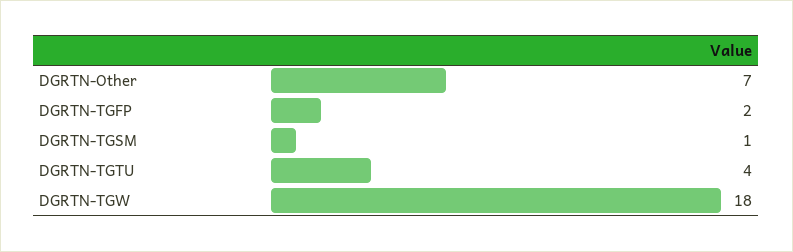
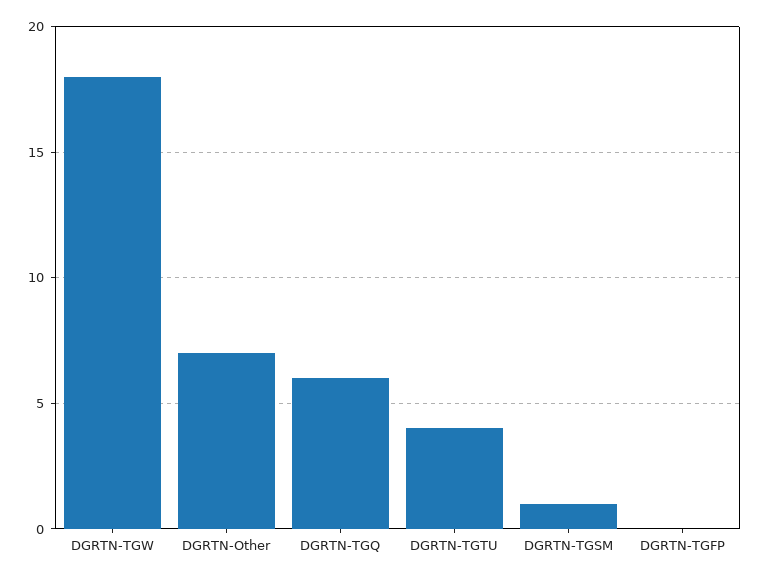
  {
    "DGRTN-Other": 7,
-   "DGRTN-TGFP": 2,
+   "DGRTN-TGFP": 0,
    "DGRTN-TGSM": 1,
    "DGRTN-TGTU": 4,
-   "DGRTN-TGW": 18
+   "DGRTN-TGW": 18,
+   "DGRTN-TGQ": 6
  }

